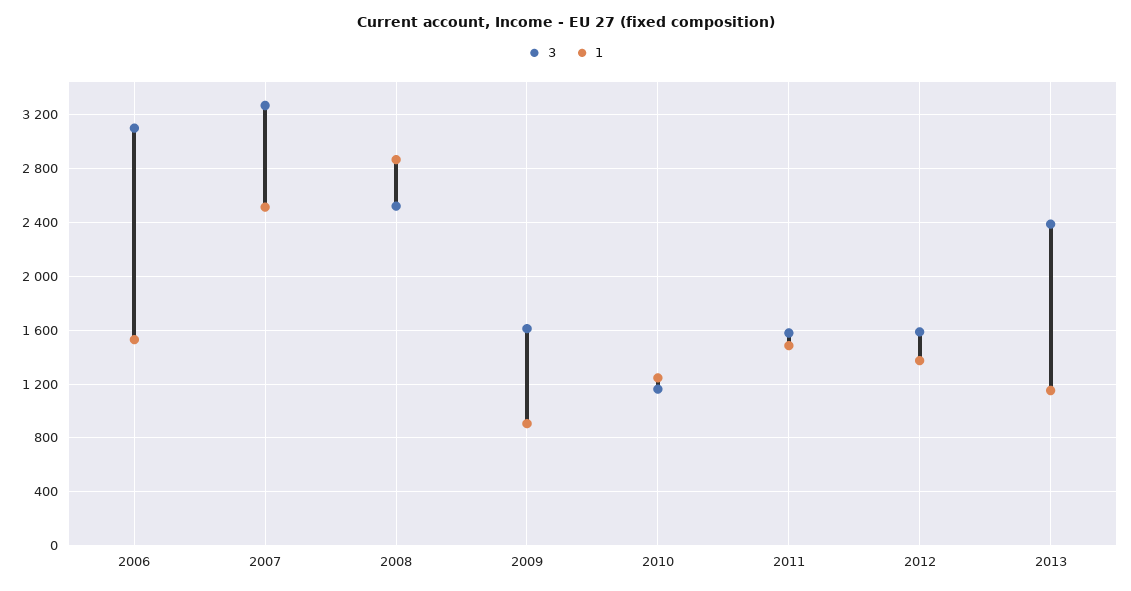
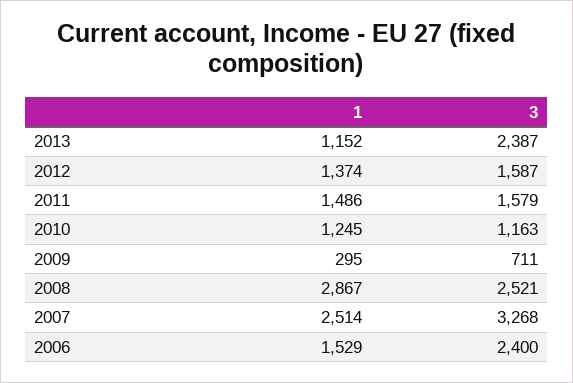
  {
    "3": {
-     "2006": 3100,
+     "2006": 2400,
      "2007": 3268,
      "2008": 2521,
-     "2009": 1600,
+     "2009": 711,
      "2010": 1163,
      "2011": 1579,
      "2012": 1587,
      "2013": 2387
    },
    "1": {
      "2006": 1529,
      "2007": 2514,
      "2008": 2867,
-     "2009": 900,
+     "2009": 295,
      "2010": 1245,
      "2011": 1486,
      "2012": 1374,
      "2013": 1152
    }
  }

